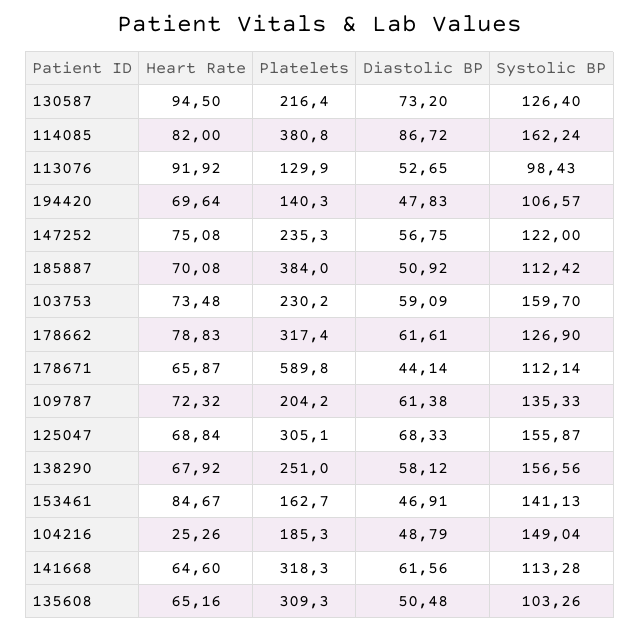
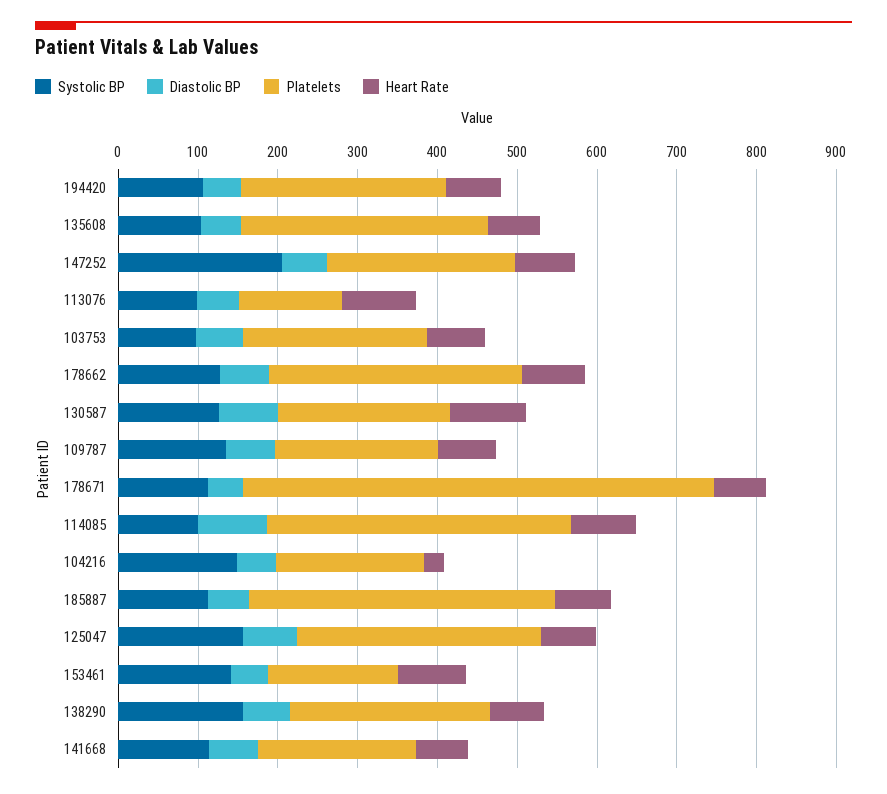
  {
    "Heart Rate": {
      "130587": 94.5,
      "114085": 82,
      "113076": 91.92,
      "194420": 69.64,
      "147252": 75.08,
      "185887": 70.08,
      "103753": 73.48,
      "178662": 78.83,
      "178671": 65.87,
      "109787": 72.32,
      "125047": 68.84,
      "138290": 67.92,
      "153461": 84.67,
      "104216": 25.26,
      "141668": 64.6,
      "135608": 65.16
    },
    "Platelets": {
      "130587": 216.4,
      "114085": 380.8,
      "113076": 129.9,
-     "194420": 140.3,
+     "194420": 260,
      "147252": 235.3,
      "185887": 384,
      "103753": 230.2,
      "178662": 317.4,
      "178671": 589.8,
      "109787": 204.2,
      "125047": 305.1,
      "138290": 251,
      "153461": 162.7,
      "104216": 185.3,
-     "141668": 318.3,
+     "141668": 200,
      "135608": 309.3
    },
    "Diastolic BP": {
      "130587": 73.2,
      "114085": 86.72,
      "113076": 52.65,
      "194420": 47.83,
      "147252": 56.75,
      "185887": 50.92,
      "103753": 59.09,
      "178662": 61.61,
      "178671": 44.14,
      "109787": 61.38,
      "125047": 68.33,
      "138290": 58.12,
      "153461": 46.91,
      "104216": 48.79,
      "141668": 61.56,
      "135608": 50.48
    },
    "Systolic BP": {
      "130587": 126.4,
-     "114085": 162.24,
+     "114085": 100,
      "113076": 98.43,
      "194420": 106.57,
-     "147252": 122,
+     "147252": 200,
      "185887": 112.42,
-     "103753": 159.7,
+     "103753": 100,
      "178662": 126.9,
      "178671": 112.14,
      "109787": 135.33,
      "125047": 155.87,
      "138290": 156.56,
      "153461": 141.13,
      "104216": 149.04,
      "141668": 113.28,
      "135608": 103.26
    }
  }

